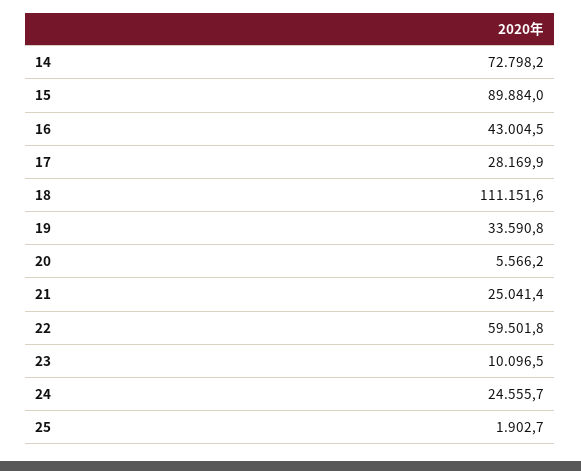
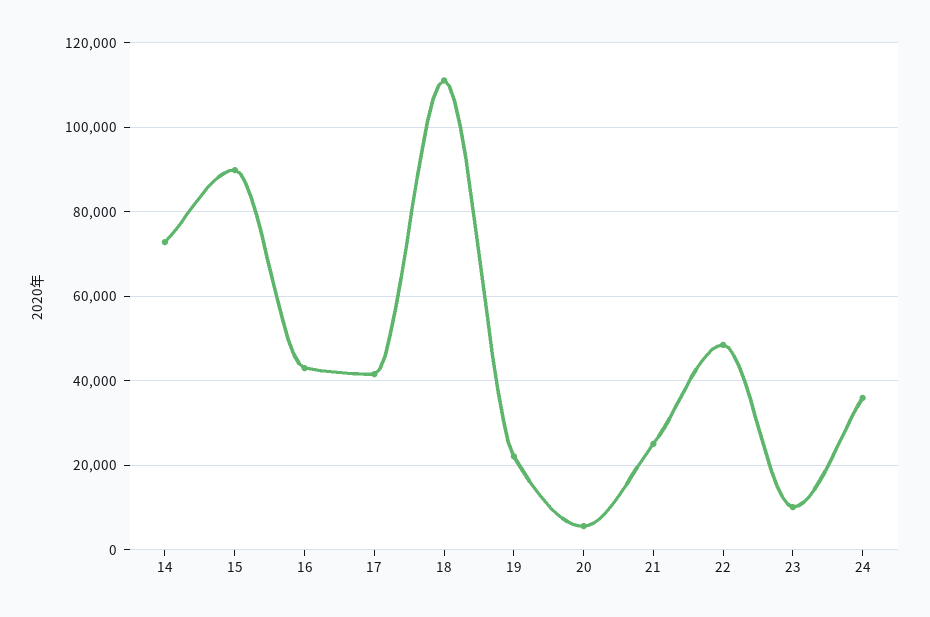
  {
    "14": 72798.2,
    "15": 89884,
    "16": 43004.5,
-   "17": 28169.9,
+   "17": 42000,
    "18": 111151.6,
-   "19": 33590.8,
+   "19": 22000,
    "20": 5566.2,
    "21": 25041.4,
-   "22": 59501.8,
+   "22": 48000,
    "23": 10096.5,
-   "24": 24555.7,
+   "24": 36000
-   "25": 1902.7
  }

